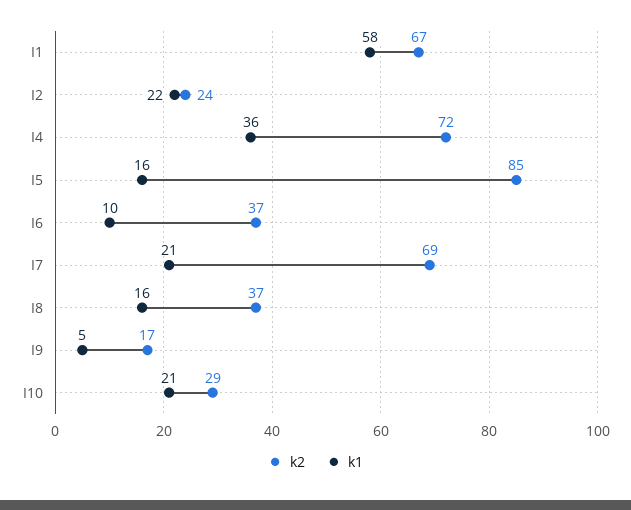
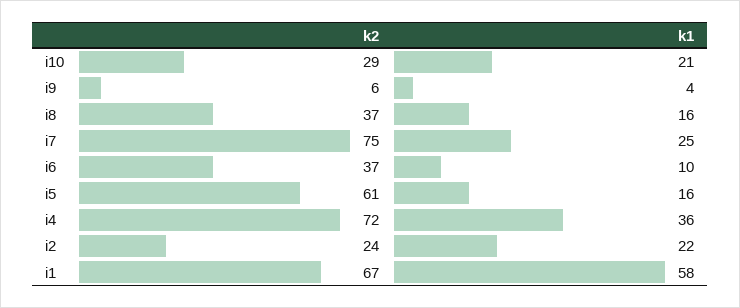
  {
    "k2": {
      "I1": 67,
      "I2": 24,
      "I4": 72,
-     "I5": 85,
+     "I5": 61,
      "I6": 37,
-     "I7": 69,
+     "I7": 75,
      "I8": 37,
-     "I9": 17,
+     "I9": 6,
      "I10": 29
    },
    "k1": {
      "I1": 58,
      "I2": 22,
      "I4": 36,
      "I5": 16,
      "I6": 10,
-     "I7": 21,
+     "I7": 25,
      "I8": 16,
-     "I9": 5,
+     "I9": 4,
      "I10": 21
    }
  }

